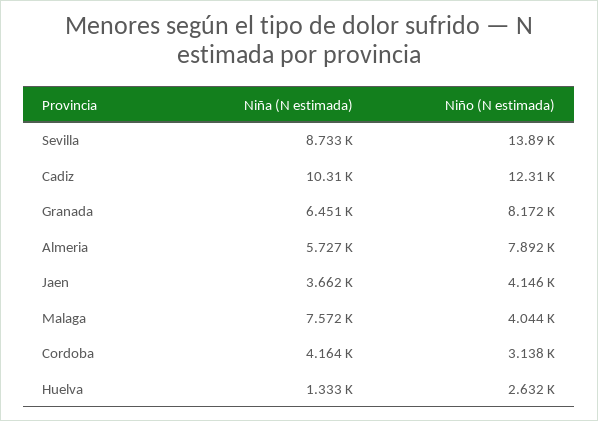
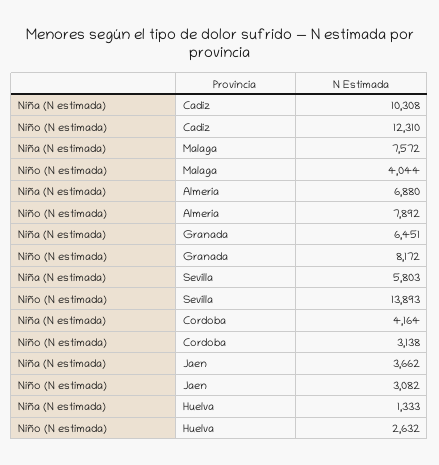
  {
    "Niña (N estimada)": {
-     "Sevilla": 8733,
+     "Sevilla": 5803,
      "Cadiz": 10308,
      "Granada": 6451,
-     "Almeria": 5727,
+     "Almeria": 6880,
      "Jaen": 3662,
      "Malaga": 7572,
      "Cordoba": 4164,
      "Huelva": 1333
    },
    "Niño (N estimada)": {
      "Sevilla": 13893,
      "Cadiz": 12310,
      "Granada": 8172,
      "Almeria": 7892,
-     "Jaen": 4146,
+     "Jaen": 3082,
      "Malaga": 4044,
      "Cordoba": 3138,
      "Huelva": 2632
    }
  }

